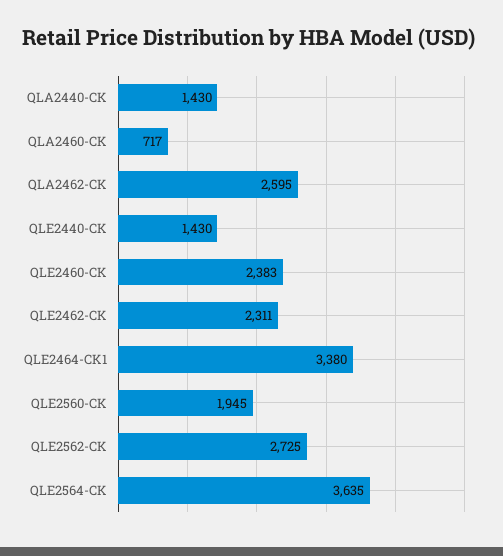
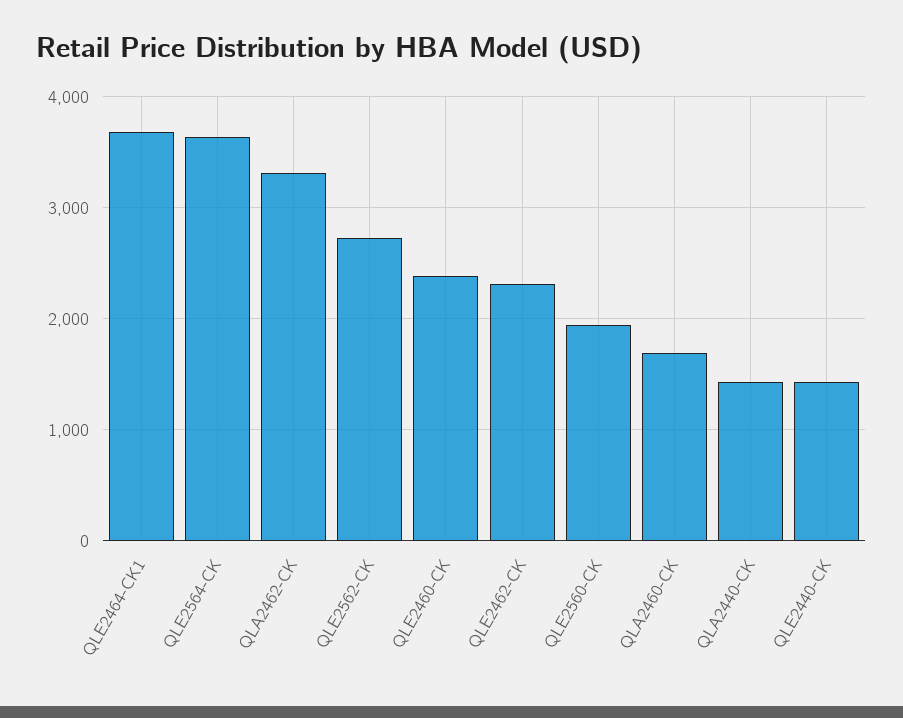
  {
    "QLA2440-CK": 1430,
-   "QLA2460-CK": 717,
+   "QLA2460-CK": 1700,
-   "QLA2462-CK": 2595,
+   "QLA2462-CK": 3300,
    "QLE2440-CK": 1430,
    "QLE2460-CK": 2383,
    "QLE2462-CK": 2311,
-   "QLE2464-CK1": 3380,
+   "QLE2464-CK1": 3700,
    "QLE2560-CK": 1945,
    "QLE2562-CK": 2725,
    "QLE2564-CK": 3635
  }

